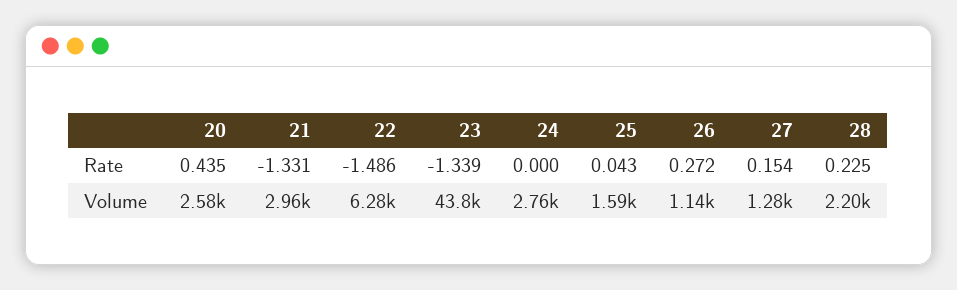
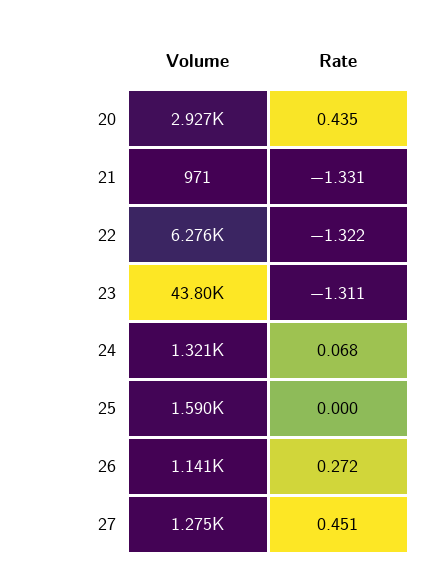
  {
    "20": {
      "Rate": 0.435,
-     "Volume": 2580
+     "Volume": 2927
    },
    "21": {
      "Rate": -1.331,
-     "Volume": 2960
+     "Volume": 971
    },
    "22": {
-     "Rate": -1.486,
+     "Rate": -1.322,
      "Volume": 6276
    },
    "23": {
-     "Rate": -1.339,
+     "Rate": -1.311,
      "Volume": 43800
    },
    "24": {
-     "Rate": 0,
+     "Rate": 0.068,
-     "Volume": 2760
+     "Volume": 1321
    },
    "25": {
-     "Rate": 0.043,
+     "Rate": 0,
      "Volume": 1590
    },
    "26": {
      "Rate": 0.272,
      "Volume": 1141
    },
    "27": {
-     "Rate": 0.154,
+     "Rate": 0.451,
      "Volume": 1275
-   },
+   }
-   "28": {
-     "Rate": 0.225,
-     "Volume": 2200
-   }
  }

